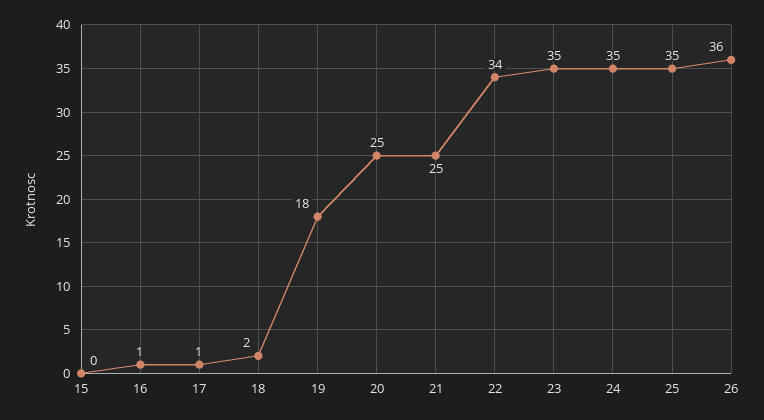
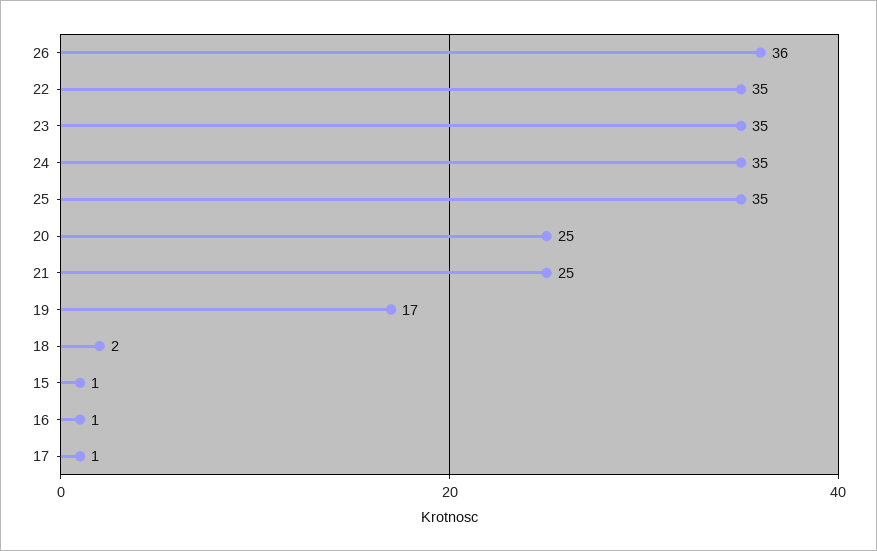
  {
-   "15": 0,
+   "15": 1,
    "16": 1,
    "17": 1,
    "18": 2,
-   "19": 18,
+   "19": 17,
    "20": 25,
    "21": 25,
-   "22": 34,
+   "22": 35,
    "23": 35,
    "24": 35,
    "25": 35,
    "26": 36
  }

